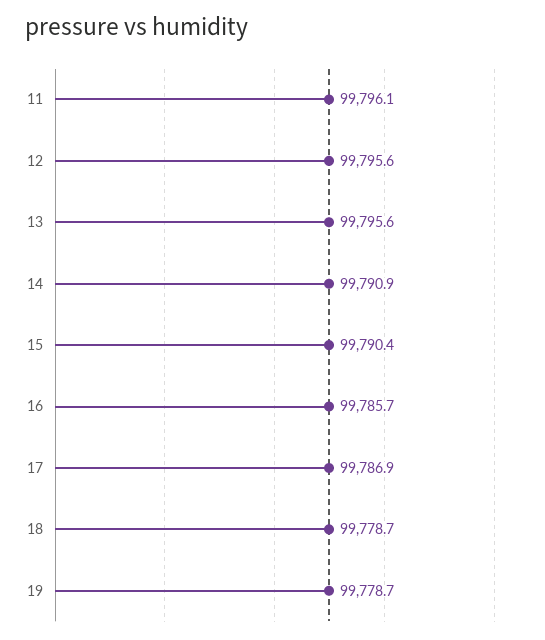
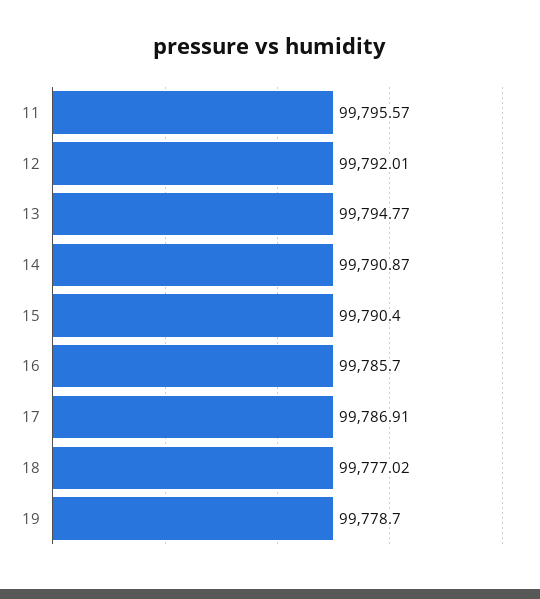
  {
-   "11": 99796.1,
+   "11": 99795.57,
-   "12": 99795.6,
+   "12": 99792.01,
-   "13": 99795.6,
+   "13": 99794.77,
    "14": 99790.87,
    "15": 99790.4,
    "16": 99785.7,
    "17": 99786.91,
-   "18": 99778.7,
+   "18": 99777.02,
    "19": 99778.7
  }

